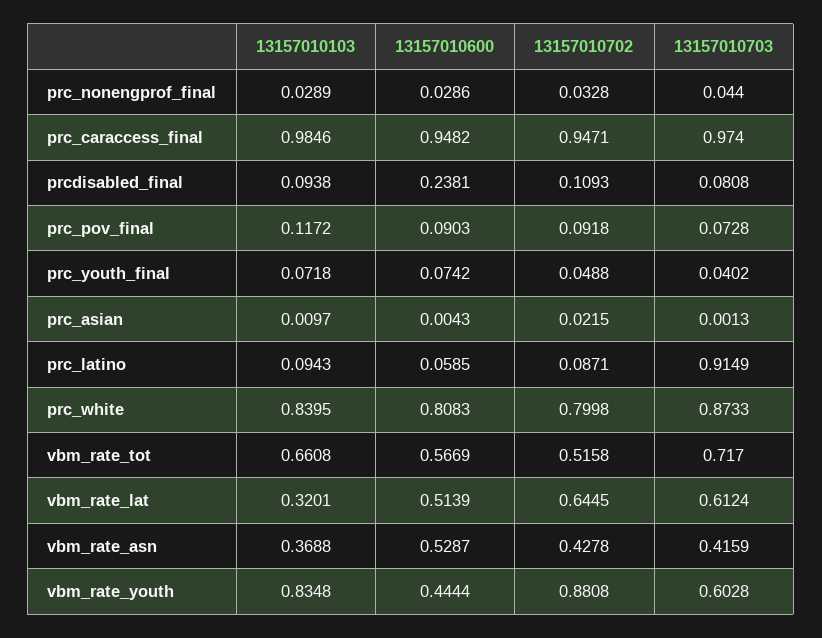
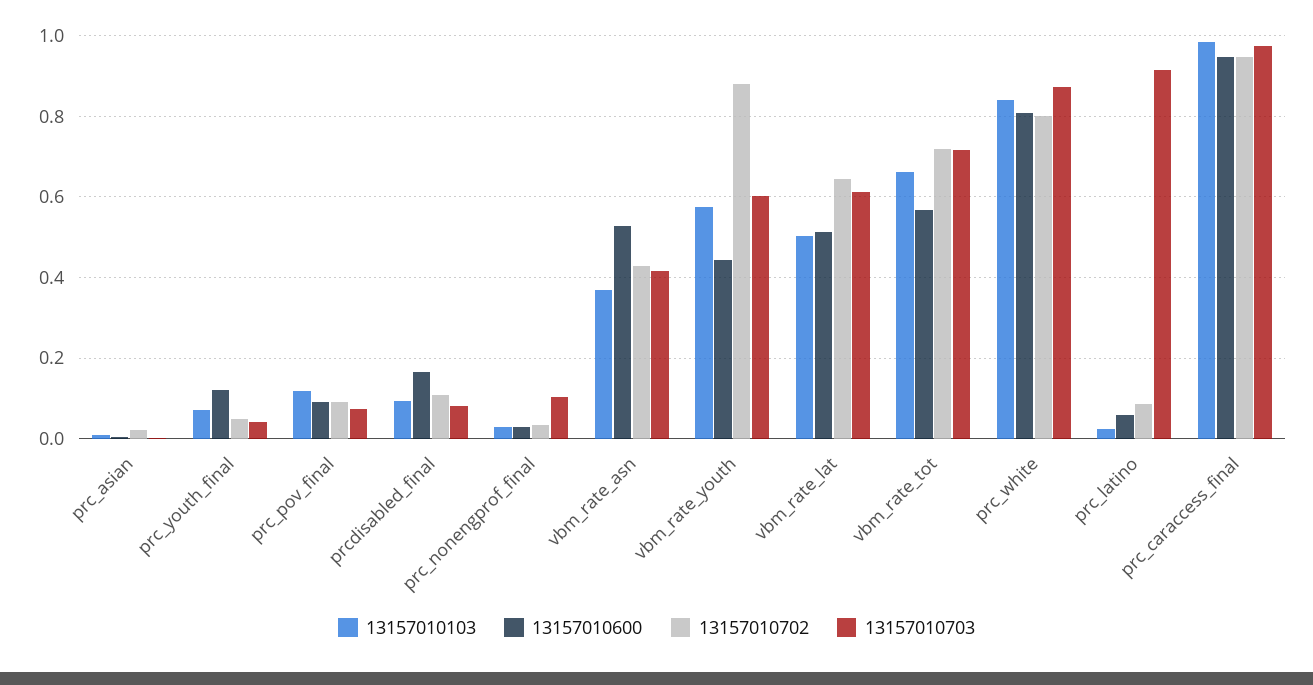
  {
    "13157010103": {
      "prc_nonengprof_final": 0.0289,
      "prc_caraccess_final": 0.9846,
      "prcdisabled_final": 0.0938,
      "prc_pov_final": 0.1172,
      "prc_youth_final": 0.0718,
      "prc_asian": 0.0097,
-     "prc_latino": 0.0943,
+     "prc_latino": 0.02,
      "prc_white": 0.8395,
      "vbm_rate_tot": 0.6608,
-     "vbm_rate_lat": 0.3201,
+     "vbm_rate_lat": 0.5,
      "vbm_rate_asn": 0.3688,
-     "vbm_rate_youth": 0.8348
+     "vbm_rate_youth": 0.58
    },
    "13157010600": {
      "prc_nonengprof_final": 0.0286,
      "prc_caraccess_final": 0.9482,
-     "prcdisabled_final": 0.2381,
+     "prcdisabled_final": 0.16,
      "prc_pov_final": 0.0903,
-     "prc_youth_final": 0.0742,
+     "prc_youth_final": 0.12,
      "prc_asian": 0.0043,
      "prc_latino": 0.0585,
      "prc_white": 0.8083,
      "vbm_rate_tot": 0.5669,
      "vbm_rate_lat": 0.5139,
      "vbm_rate_asn": 0.5287,
      "vbm_rate_youth": 0.4444
    },
    "13157010702": {
      "prc_nonengprof_final": 0.0328,
      "prc_caraccess_final": 0.9471,
      "prcdisabled_final": 0.1093,
      "prc_pov_final": 0.0918,
      "prc_youth_final": 0.0488,
      "prc_asian": 0.0215,
      "prc_latino": 0.0871,
      "prc_white": 0.7998,
-     "vbm_rate_tot": 0.5158,
+     "vbm_rate_tot": 0.72,
      "vbm_rate_lat": 0.6445,
      "vbm_rate_asn": 0.4278,
      "vbm_rate_youth": 0.8808
    },
    "13157010703": {
-     "prc_nonengprof_final": 0.044,
+     "prc_nonengprof_final": 0.1,
      "prc_caraccess_final": 0.974,
      "prcdisabled_final": 0.0808,
      "prc_pov_final": 0.0728,
      "prc_youth_final": 0.0402,
      "prc_asian": 0.0013,
      "prc_latino": 0.9149,
      "prc_white": 0.8733,
      "vbm_rate_tot": 0.717,
      "vbm_rate_lat": 0.6124,
      "vbm_rate_asn": 0.4159,
      "vbm_rate_youth": 0.6028
    }
  }

